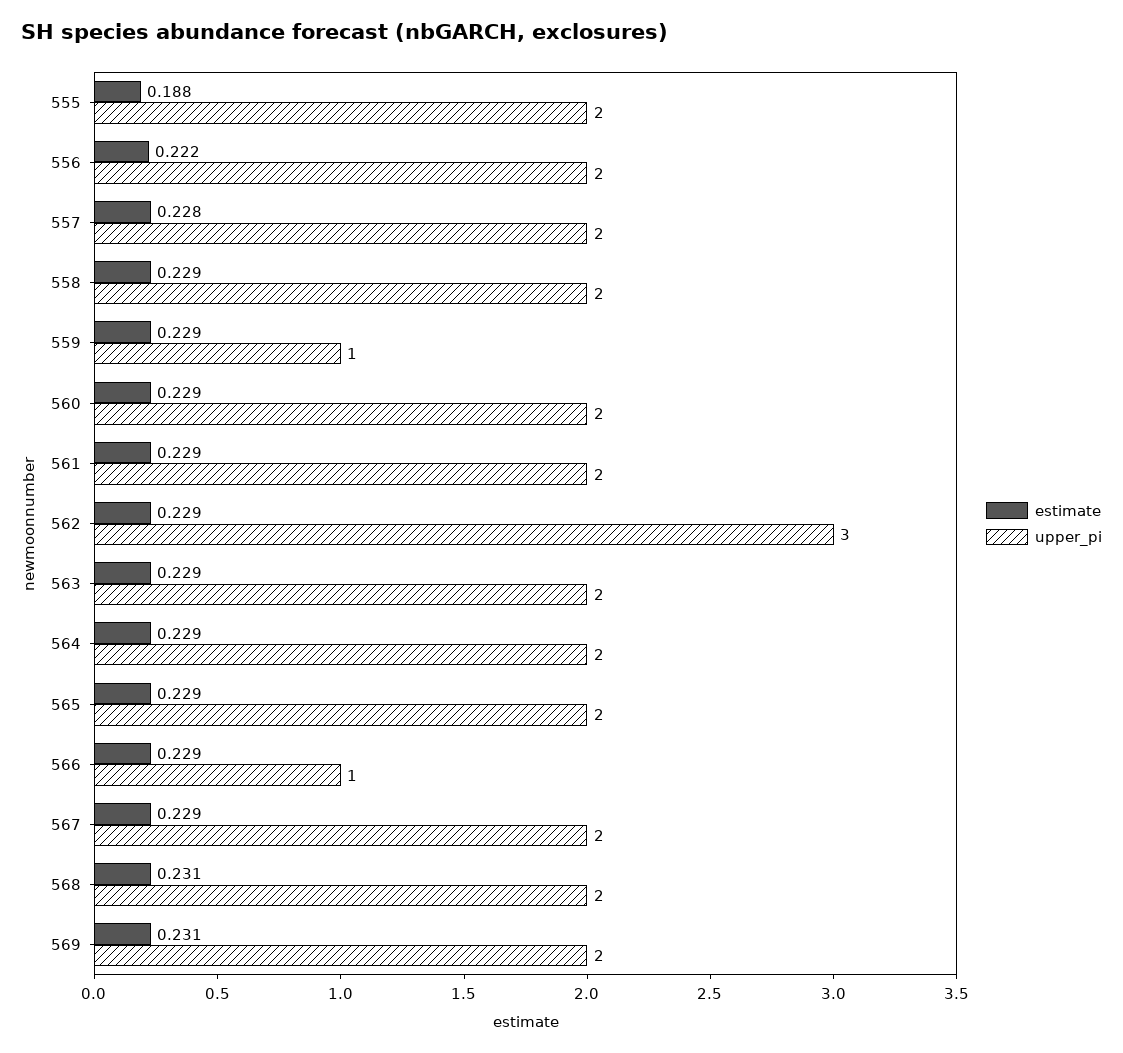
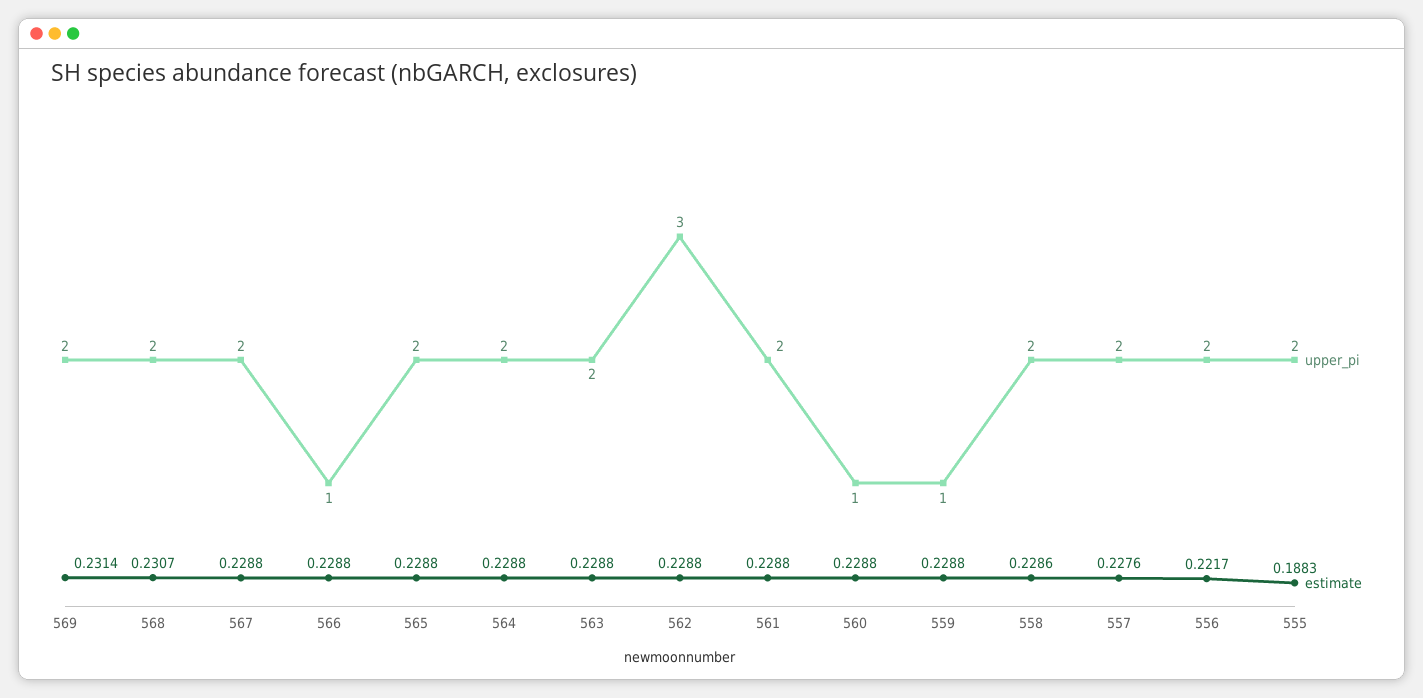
  {
    "estimate": {
      "555": 0.1883,
      "556": 0.2217,
      "557": 0.2276,
      "558": 0.2286,
      "559": 0.2288,
      "560": 0.2288,
      "561": 0.2288,
      "562": 0.2288,
      "563": 0.2288,
      "564": 0.2288,
      "565": 0.2288,
      "566": 0.2288,
      "567": 0.2288,
      "568": 0.2307,
      "569": 0.2314
    },
    "upper_pi": {
      "555": 2,
      "556": 2,
      "557": 2,
      "558": 2,
      "559": 1,
-     "560": 2,
+     "560": 1,
      "561": 2,
      "562": 3,
      "563": 2,
      "564": 2,
      "565": 2,
      "566": 1,
      "567": 2,
      "568": 2,
      "569": 2
    }
  }

